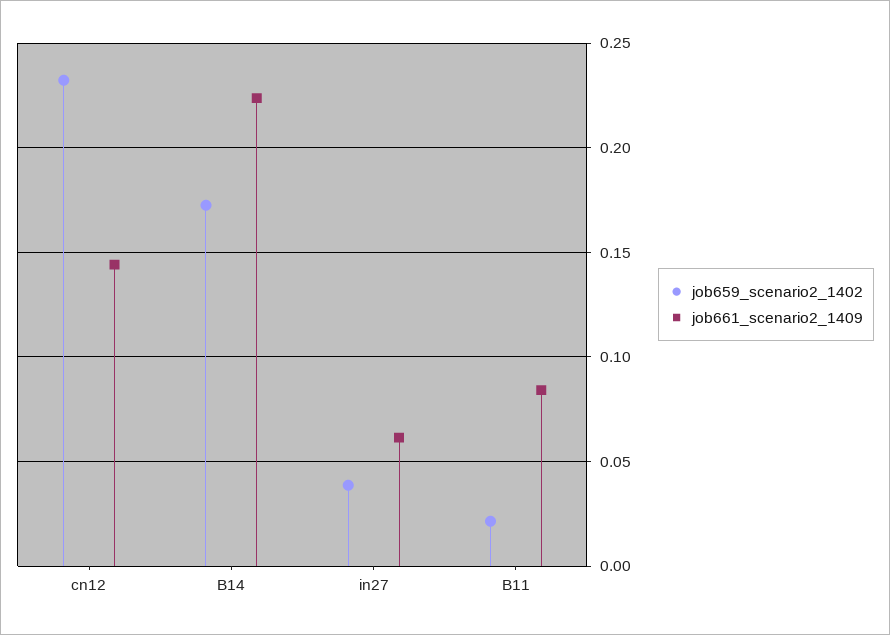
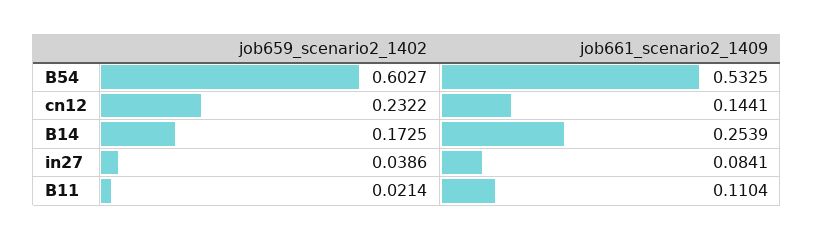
  {
    "job659_scenario2_1402": {
      "cn12": 0.2322,
      "B14": 0.1725,
      "in27": 0.0386,
-     "B11": 0.0214
+     "B11": 0.0214,
+     "B54": 0.6027
    },
    "job661_scenario2_1409": {
      "cn12": 0.1441,
-     "B14": 0.225,
+     "B14": 0.2539,
-     "in27": 0.06,
+     "in27": 0.0841,
-     "B11": 0.085
+     "B11": 0.1104,
+     "B54": 0.5325
    }
  }

